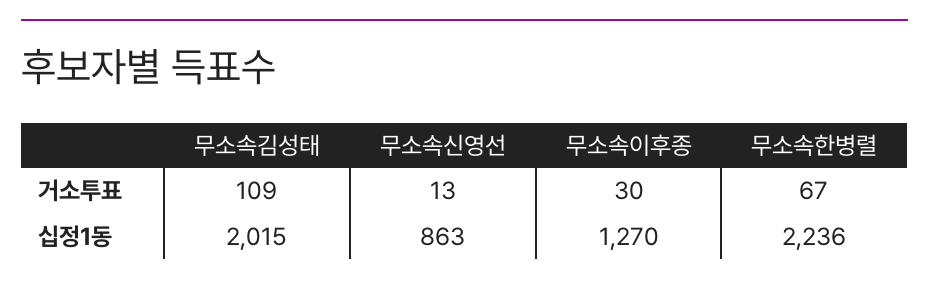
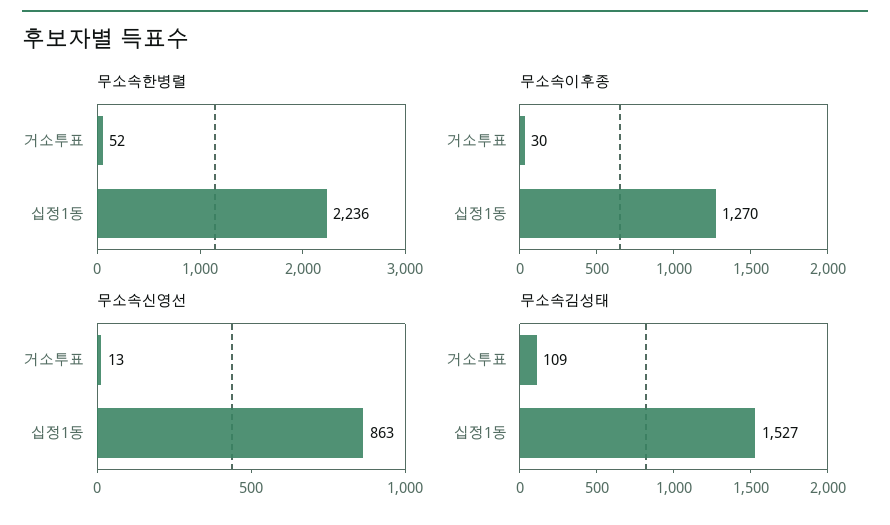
  {
    "무소속김성태": {
      "거소투표": 109,
-     "십정1동": 2015
+     "십정1동": 1527
    },
    "무소속신영선": {
      "거소투표": 13,
      "십정1동": 863
    },
    "무소속이후종": {
      "거소투표": 30,
      "십정1동": 1270
    },
    "무소속한병렬": {
-     "거소투표": 67,
+     "거소투표": 52,
      "십정1동": 2236
    }
  }

